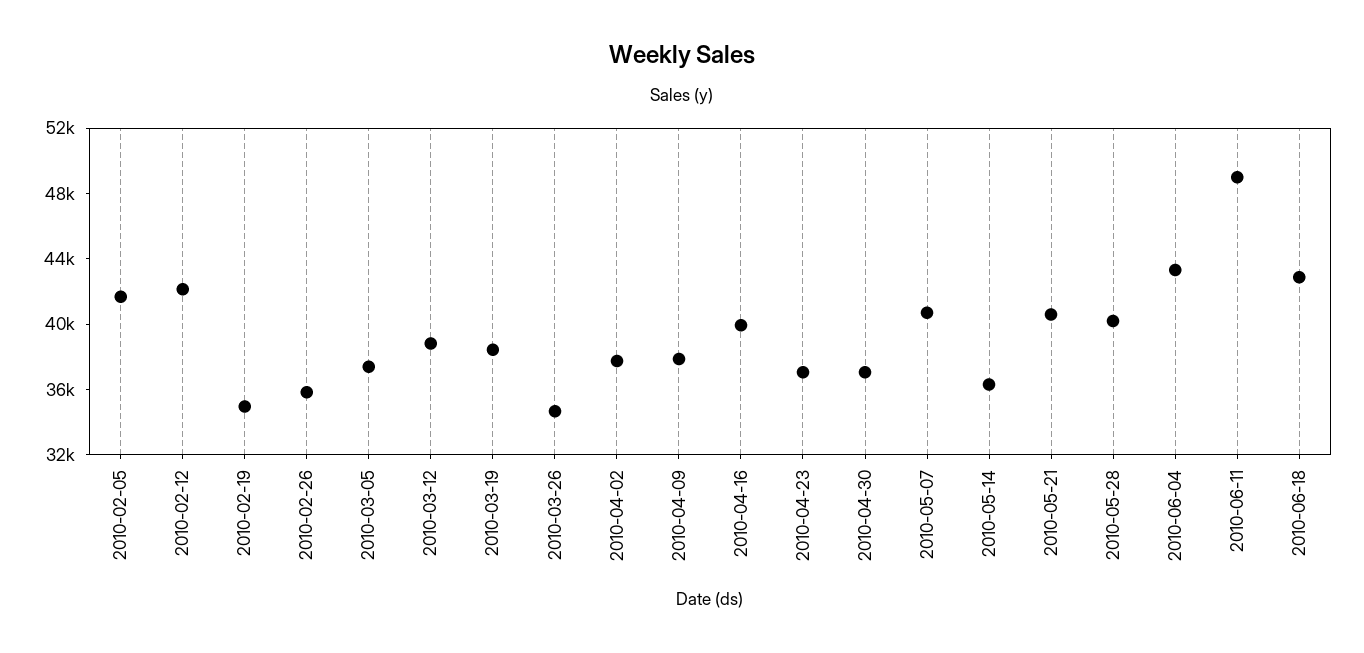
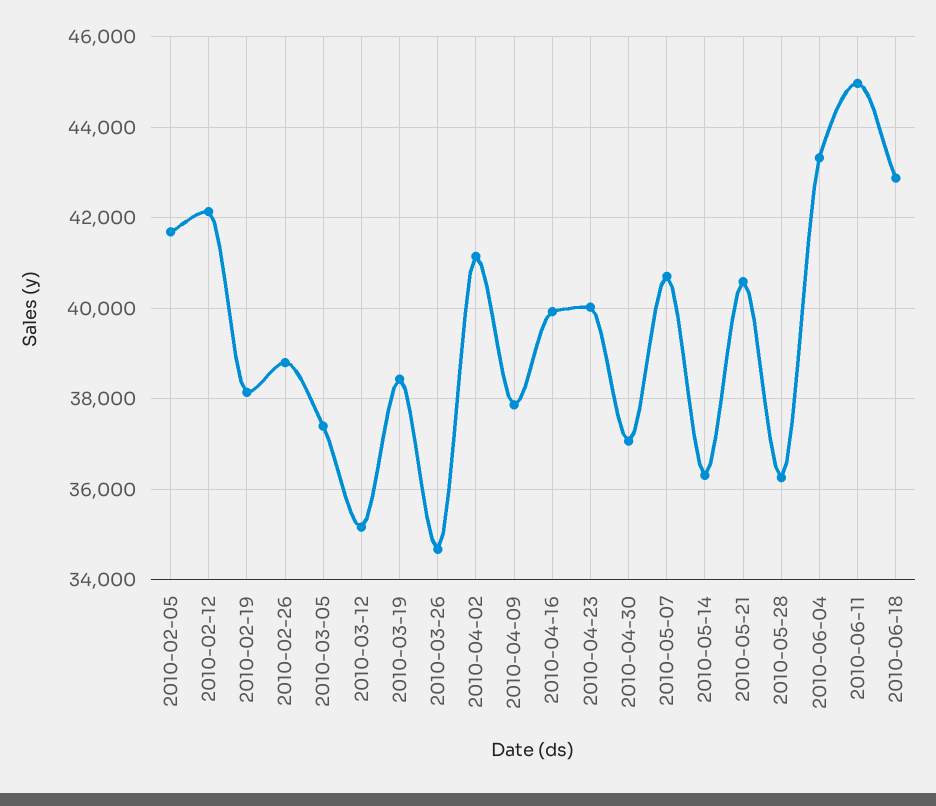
  {
    "2010-02-05": 41600,
    "2010-02-12": 42200,
-   "2010-02-19": 35000,
+   "2010-02-19": 38200,
-   "2010-02-26": 36000,
+   "2010-02-26": 38800,
    "2010-03-05": 37400,
-   "2010-03-12": 39000,
+   "2010-03-12": 35200,
    "2010-03-19": 38400,
    "2010-03-26": 34600,
-   "2010-04-02": 38000,
+   "2010-04-02": 41200,
    "2010-04-09": 37800,
    "2010-04-16": 40000,
-   "2010-04-23": 37000,
+   "2010-04-23": 40000,
    "2010-04-30": 37000,
    "2010-05-07": 40800,
    "2010-05-14": 36400,
    "2010-05-21": 40600,
-   "2010-05-28": 40000,
+   "2010-05-28": 36200,
    "2010-06-04": 43400,
-   "2010-06-11": 49000,
+   "2010-06-11": 45000,
    "2010-06-18": 42800
  }

